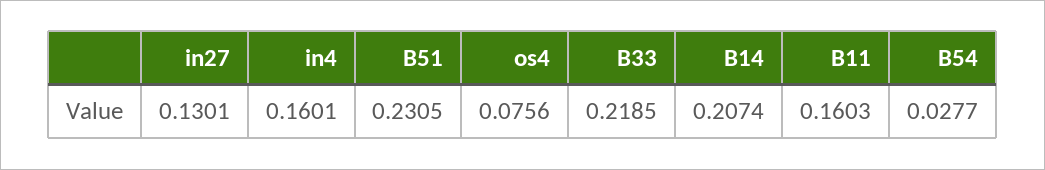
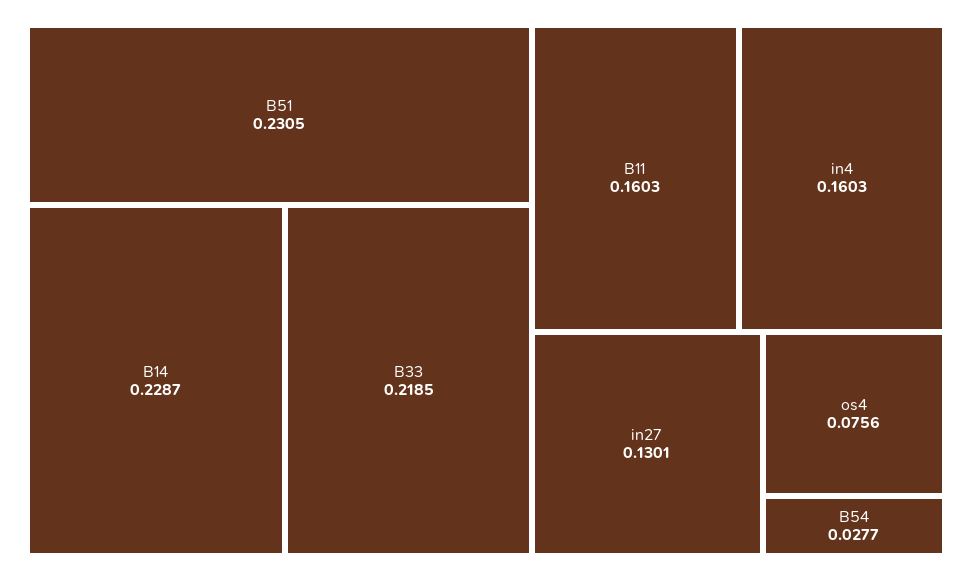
  {
    "in27": 0.1301,
-   "in4": 0.1601,
+   "in4": 0.1603,
    "B51": 0.2305,
    "os4": 0.0756,
    "B33": 0.2185,
-   "B14": 0.2074,
+   "B14": 0.2287,
    "B11": 0.1603,
    "B54": 0.0277
  }

